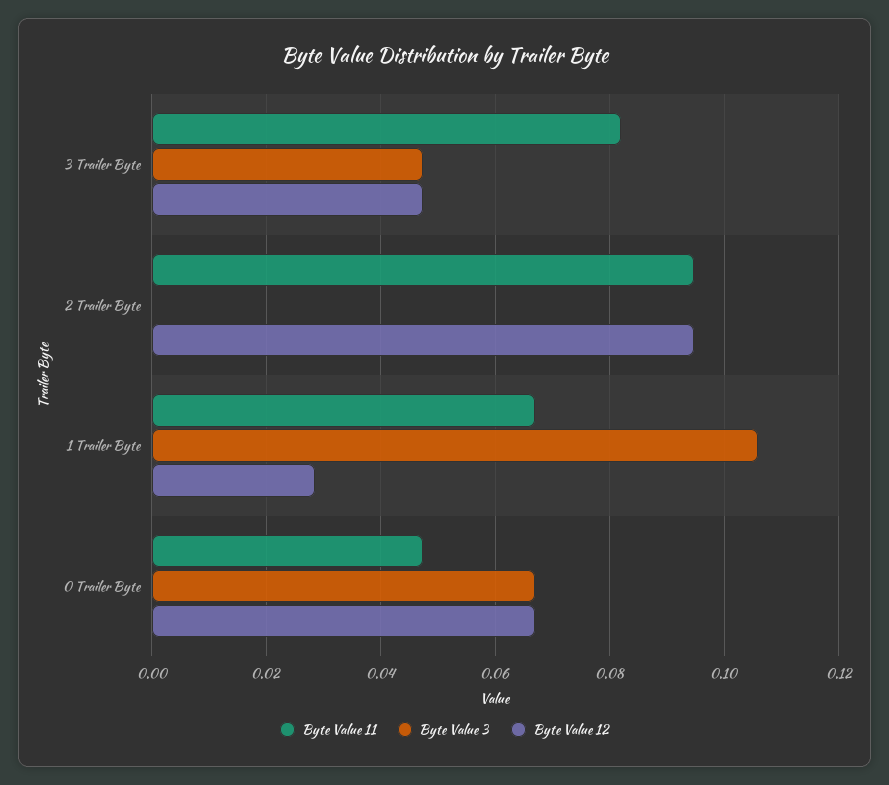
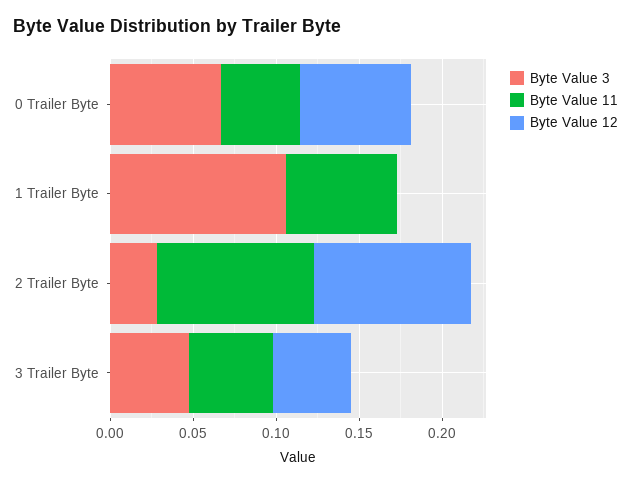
  {
    "Byte Value 11": {
-     "3 Trailer Byte": 0.082,
+     "3 Trailer Byte": 0.05,
      "2 Trailer Byte": 0.094,
      "1 Trailer Byte": 0.068,
      "0 Trailer Byte": 0.048
    },
    "Byte Value 3": {
      "3 Trailer Byte": 0.048,
-     "2 Trailer Byte": 0,
+     "2 Trailer Byte": 0.03,
      "1 Trailer Byte": 0.106,
      "0 Trailer Byte": 0.068
    },
    "Byte Value 12": {
      "3 Trailer Byte": 0.048,
      "2 Trailer Byte": 0.094,
-     "1 Trailer Byte": 0.028,
+     "1 Trailer Byte": 0,
      "0 Trailer Byte": 0.068
    }
  }

